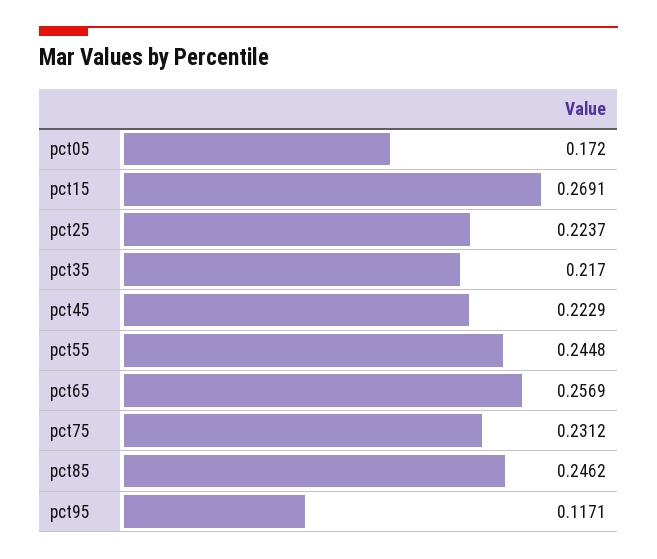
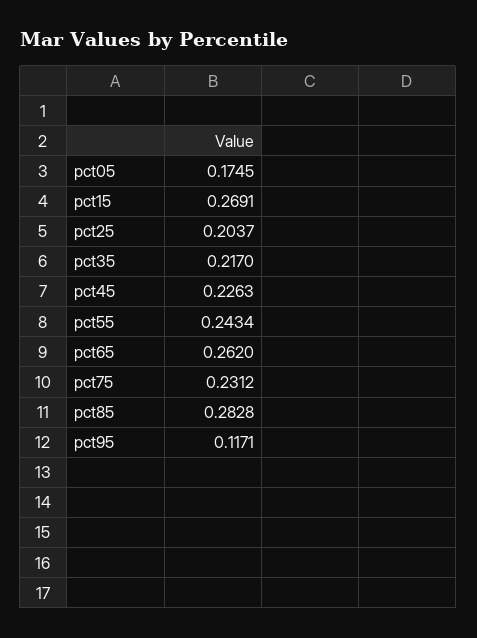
  {
-   "pct05": 0.172,
+   "pct05": 0.1745,
    "pct15": 0.2691,
-   "pct25": 0.2237,
+   "pct25": 0.2037,
    "pct35": 0.217,
-   "pct45": 0.2229,
+   "pct45": 0.2263,
-   "pct55": 0.2448,
+   "pct55": 0.2434,
-   "pct65": 0.2569,
+   "pct65": 0.262,
    "pct75": 0.2312,
-   "pct85": 0.2462,
+   "pct85": 0.2828,
    "pct95": 0.1171
  }

